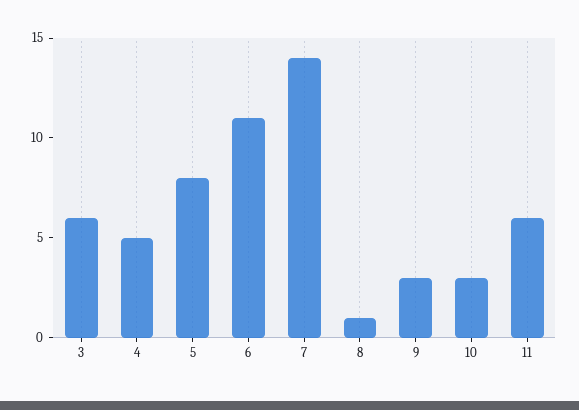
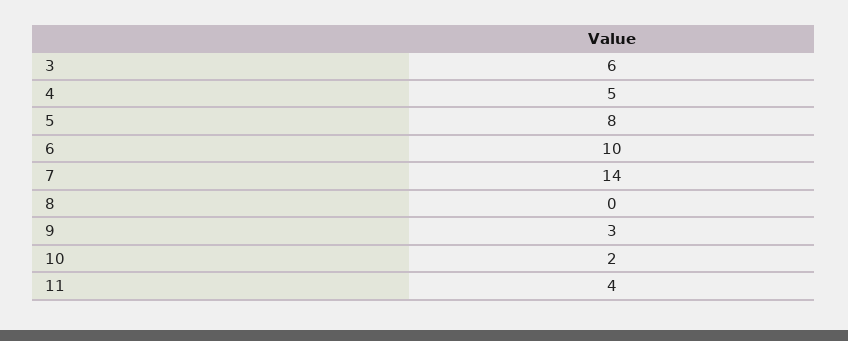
  {
    "3": 6,
    "4": 5,
    "5": 8,
-   "6": 11,
+   "6": 10,
    "7": 14,
-   "8": 1,
+   "8": 0,
    "9": 3,
-   "10": 3,
+   "10": 2,
-   "11": 6
+   "11": 4
  }

